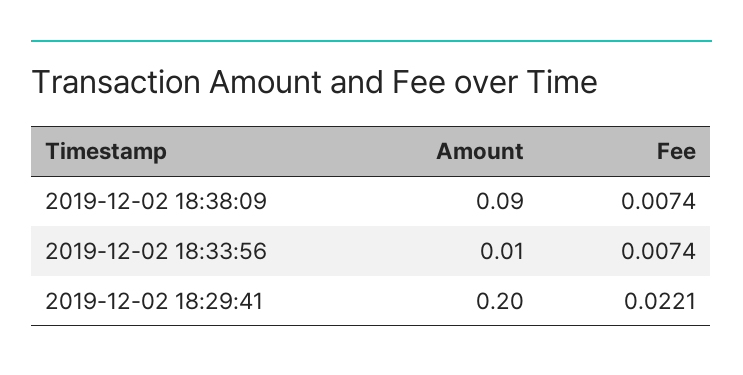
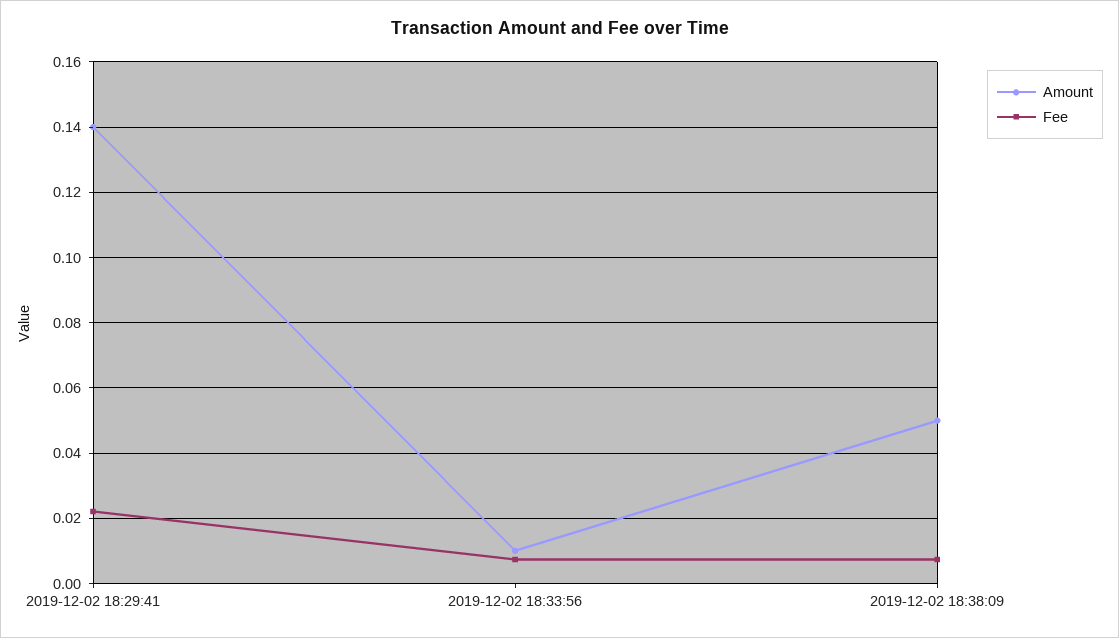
  {
    "Amount": {
-     "2019-12-02 18:38:09": 0.09,
+     "2019-12-02 18:38:09": 0.05,
      "2019-12-02 18:33:56": 0.01,
-     "2019-12-02 18:29:41": 0.2
+     "2019-12-02 18:29:41": 0.14
    },
    "Fee": {
      "2019-12-02 18:38:09": 0.0074,
      "2019-12-02 18:33:56": 0.0074,
      "2019-12-02 18:29:41": 0.0221
    }
  }

